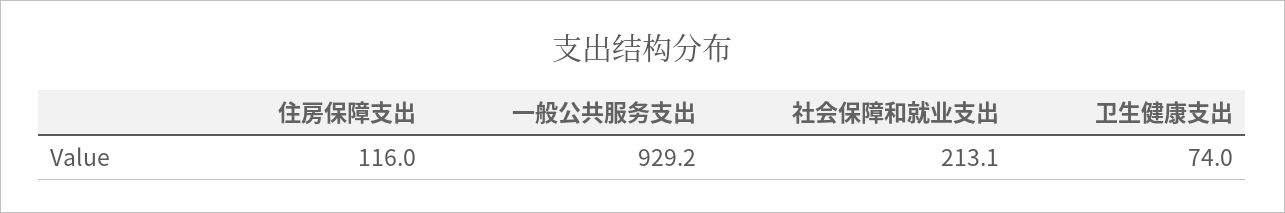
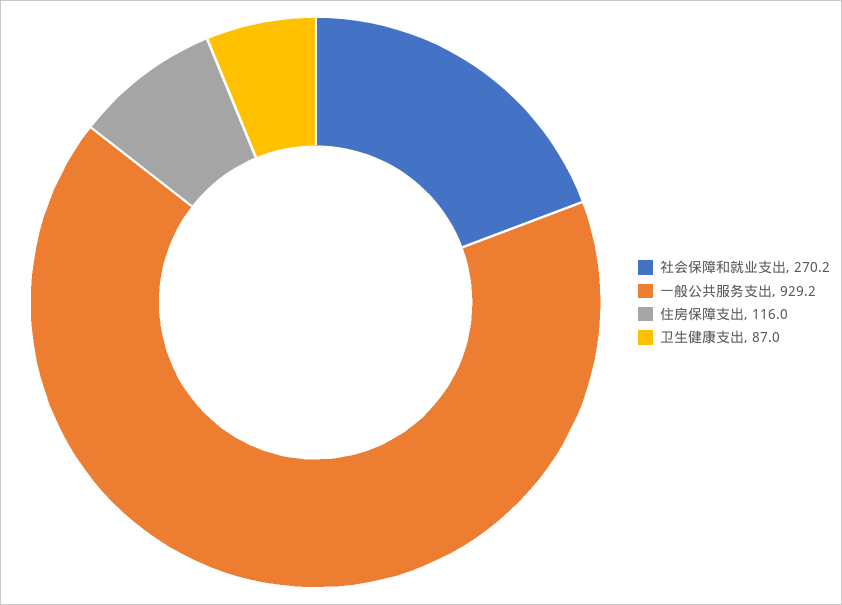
  {
    "住房保障支出": 116,
    "一般公共服务支出": 929.2,
-   "社会保障和就业支出": 213.1,
+   "社会保障和就业支出": 270.2,
-   "卫生健康支出": 74
+   "卫生健康支出": 87
  }

